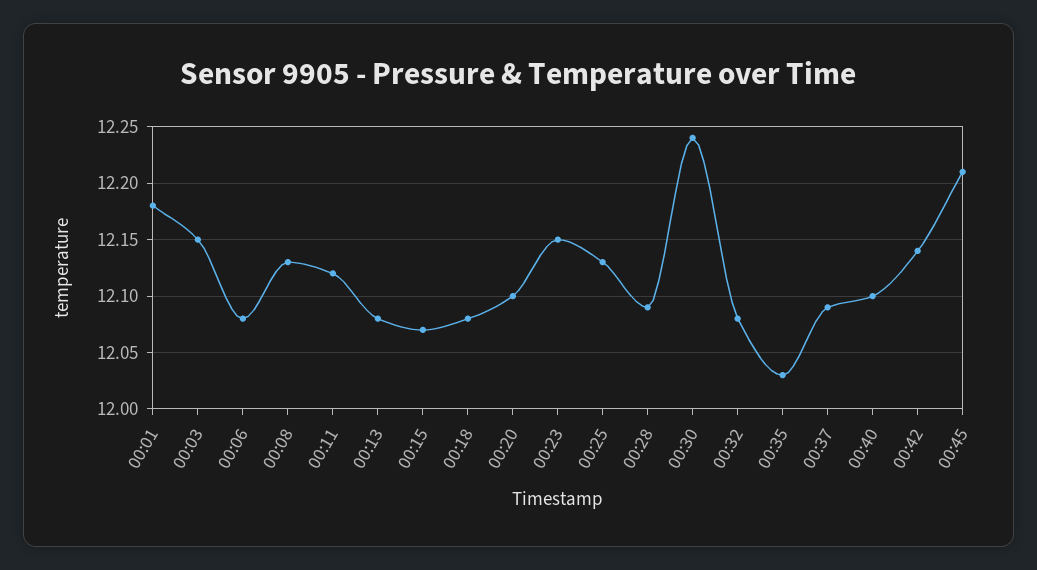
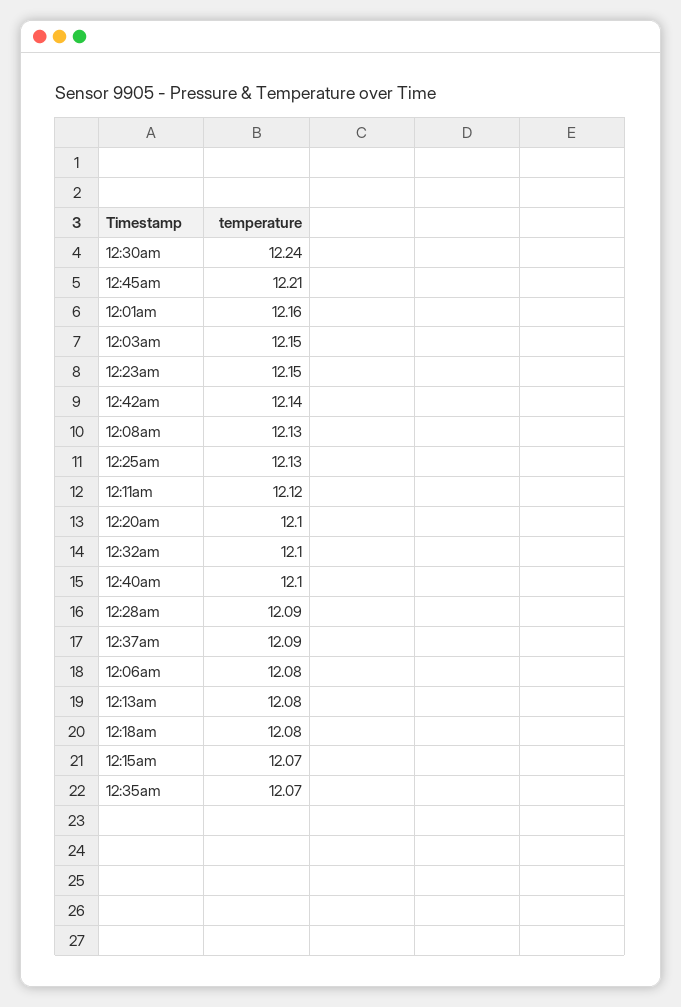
  {
-   "00:01": 12.18,
+   "00:01": 12.16,
    "00:03": 12.15,
    "00:06": 12.08,
    "00:08": 12.13,
    "00:11": 12.12,
    "00:13": 12.08,
    "00:15": 12.07,
    "00:18": 12.08,
    "00:20": 12.1,
    "00:23": 12.15,
    "00:25": 12.13,
    "00:28": 12.09,
    "00:30": 12.24,
-   "00:32": 12.08,
+   "00:32": 12.1,
-   "00:35": 12.03,
+   "00:35": 12.07,
    "00:37": 12.09,
    "00:40": 12.1,
    "00:42": 12.14,
    "00:45": 12.21
  }

